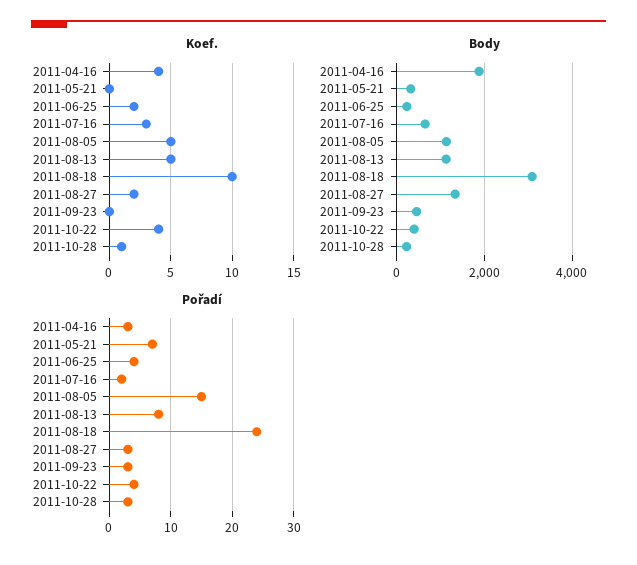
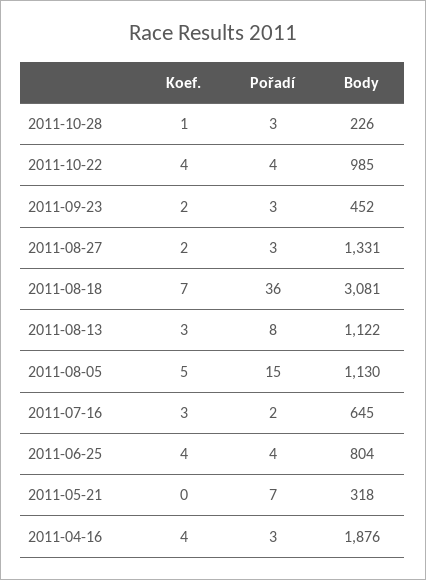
  {
    "Koef.": {
      "2011-04-16": 4,
      "2011-05-21": 0,
-     "2011-06-25": 2,
+     "2011-06-25": 4,
      "2011-07-16": 3,
      "2011-08-05": 5,
-     "2011-08-13": 5,
+     "2011-08-13": 3,
-     "2011-08-18": 10,
+     "2011-08-18": 7,
      "2011-08-27": 2,
-     "2011-09-23": 0,
+     "2011-09-23": 2,
      "2011-10-22": 4,
      "2011-10-28": 1
    },
    "Body": {
      "2011-04-16": 1876,
      "2011-05-21": 318,
-     "2011-06-25": 200,
+     "2011-06-25": 804,
      "2011-07-16": 645,
      "2011-08-05": 1130,
      "2011-08-13": 1122,
      "2011-08-18": 3081,
      "2011-08-27": 1331,
      "2011-09-23": 452,
-     "2011-10-22": 400,
+     "2011-10-22": 985,
      "2011-10-28": 226
    },
    "Pořadí": {
      "2011-04-16": 3,
      "2011-05-21": 7,
      "2011-06-25": 4,
      "2011-07-16": 2,
      "2011-08-05": 15,
      "2011-08-13": 8,
-     "2011-08-18": 24,
+     "2011-08-18": 36,
      "2011-08-27": 3,
      "2011-09-23": 3,
      "2011-10-22": 4,
      "2011-10-28": 3
    }
  }

